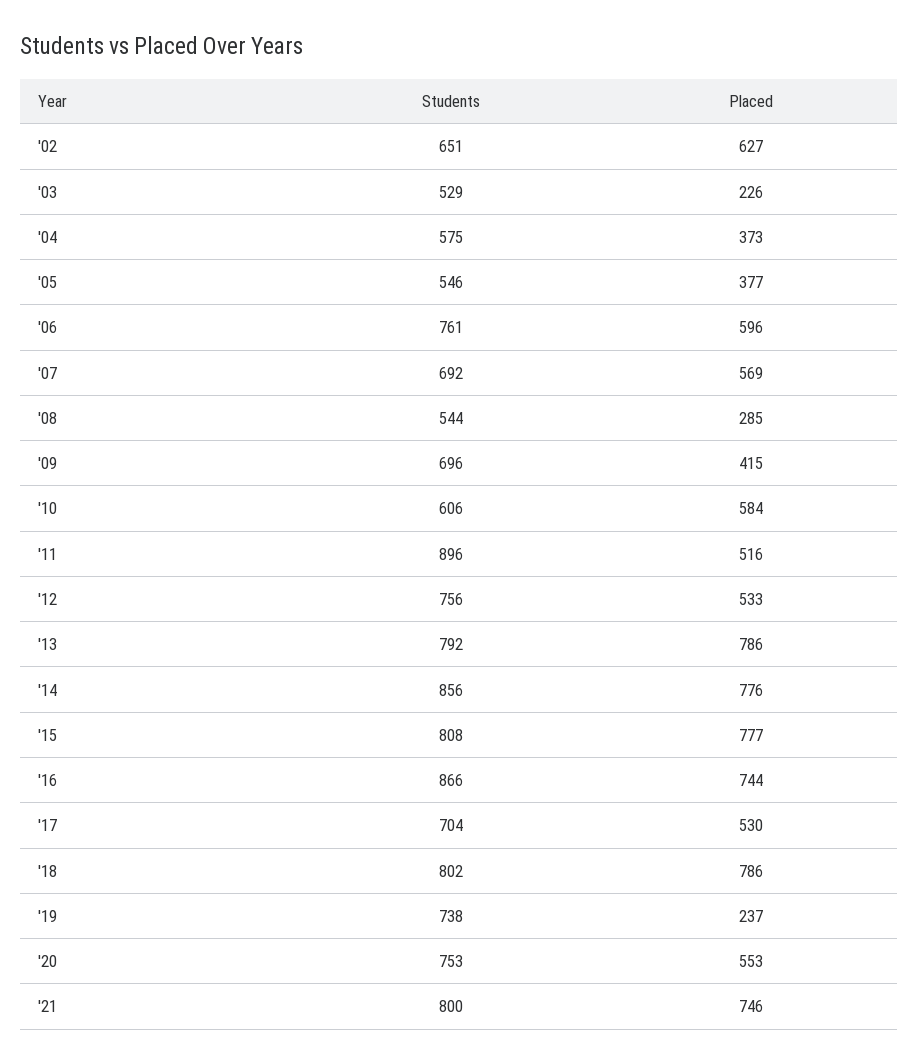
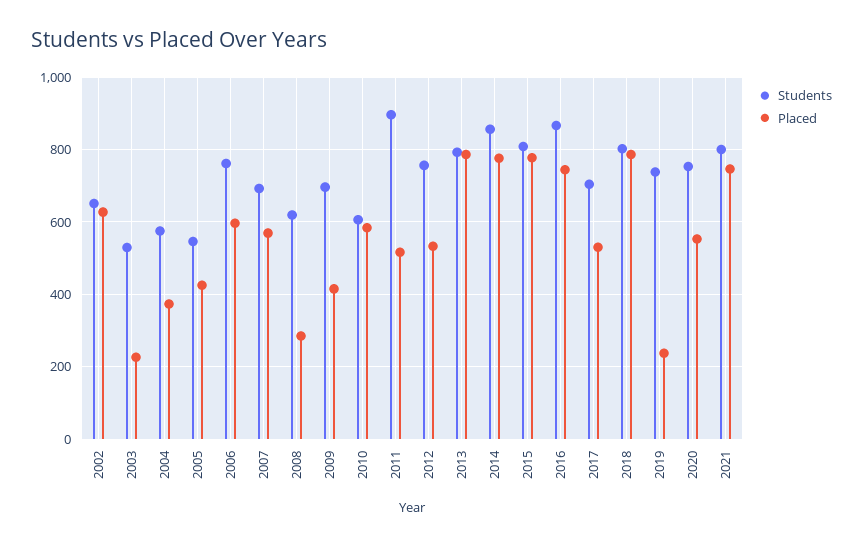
  {
    "Students": {
      "'02": 651,
      "'03": 529,
      "'04": 575,
      "'05": 546,
      "'06": 761,
      "'07": 692,
-     "'08": 544,
+     "'08": 620,
      "'09": 696,
      "'10": 606,
      "'11": 896,
      "'12": 756,
      "'13": 792,
      "'14": 856,
      "'15": 808,
      "'16": 866,
      "'17": 704,
      "'18": 802,
      "'19": 738,
      "'20": 753,
      "'21": 800
    },
    "Placed": {
      "'02": 627,
      "'03": 226,
      "'04": 373,
-     "'05": 377,
+     "'05": 420,
      "'06": 596,
      "'07": 569,
      "'08": 285,
      "'09": 415,
      "'10": 584,
      "'11": 516,
      "'12": 533,
      "'13": 786,
      "'14": 776,
      "'15": 777,
      "'16": 744,
      "'17": 530,
      "'18": 786,
      "'19": 237,
      "'20": 553,
      "'21": 746
    }
  }

